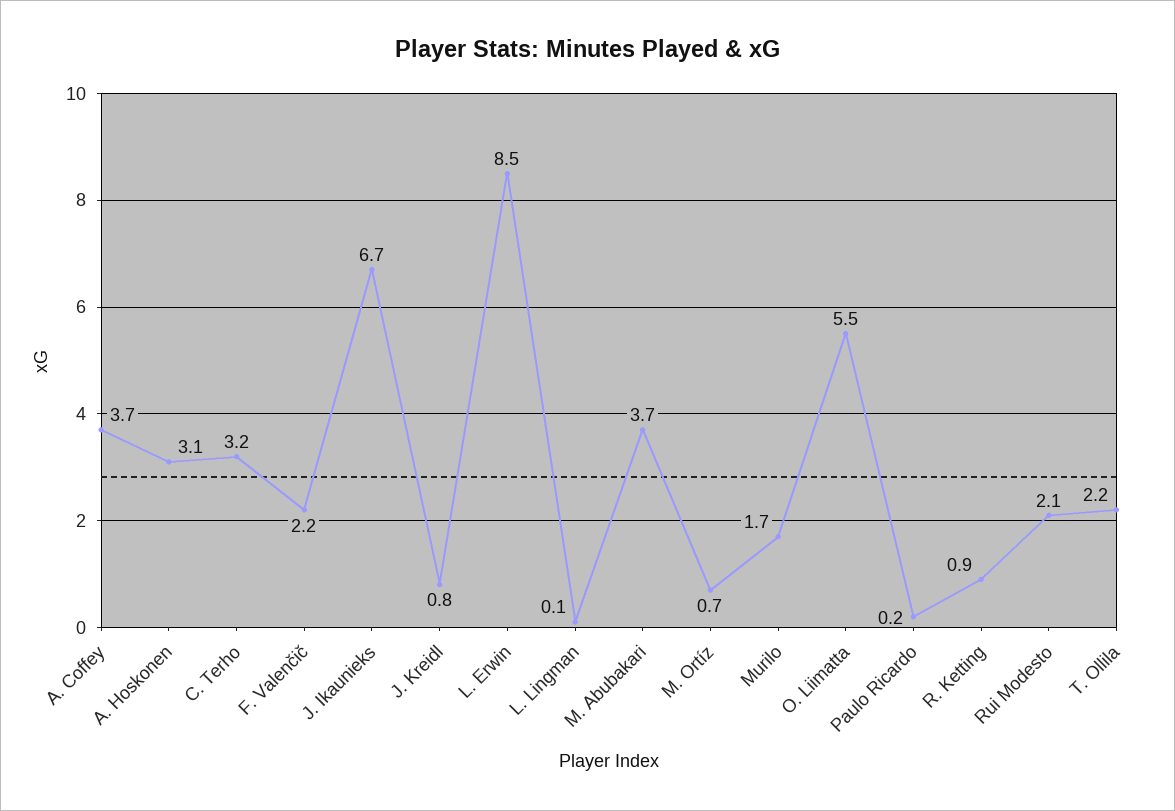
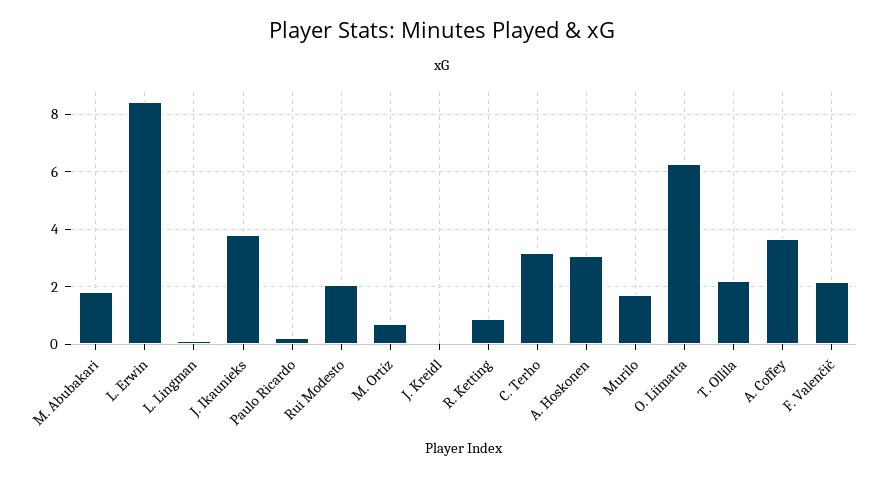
  {
    "A. Coffey": 3.7,
    "A. Hoskonen": 3.1,
    "C. Terho": 3.2,
    "F. Valenčič": 2.2,
-   "J. Ikaunieks": 6.7,
+   "J. Ikaunieks": 3.75,
-   "J. Kreidl": 0.8,
+   "J. Kreidl": 0,
    "L. Erwin": 8.5,
    "L. Lingman": 0.1,
-   "M. Abubakari": 3.7,
+   "M. Abubakari": 1.75,
    "M. Ortíz": 0.7,
    "Murilo": 1.7,
-   "O. Liimatta": 5.5,
+   "O. Liimatta": 6.25,
    "Paulo Ricardo": 0.2,
    "R. Ketting": 0.9,
    "Rui Modesto": 2.1,
    "T. Ollila": 2.2
  }

